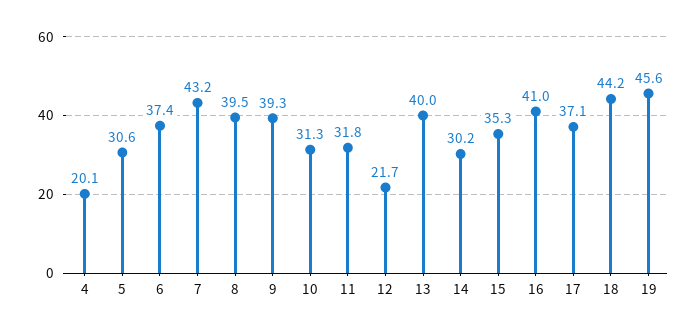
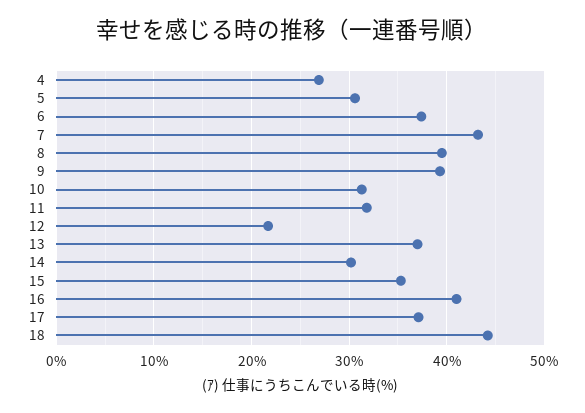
  {
-   "4": 20.1,
+   "4": 27,
    "5": 30.6,
    "6": 37.4,
    "7": 43.2,
    "8": 39.5,
    "9": 39.3,
    "10": 31.3,
    "11": 31.8,
    "12": 21.7,
-   "13": 40,
+   "13": 37,
    "14": 30.2,
    "15": 35.3,
    "16": 41,
    "17": 37.1,
-   "18": 44.2,
+   "18": 44.2
-   "19": 45.6
  }

